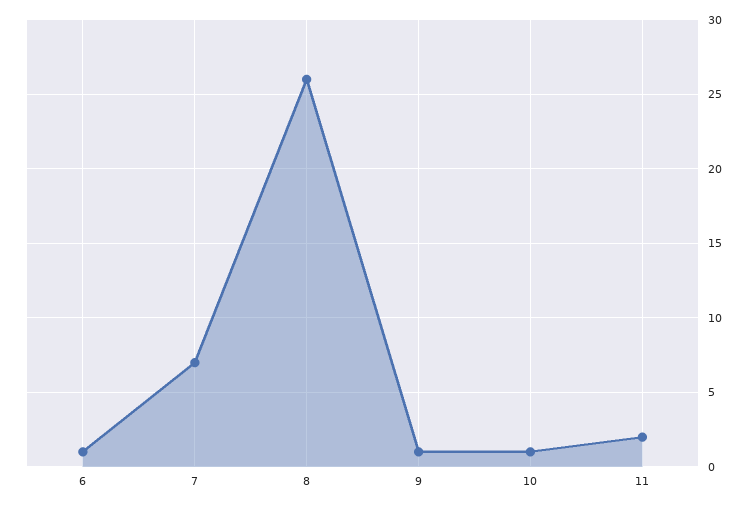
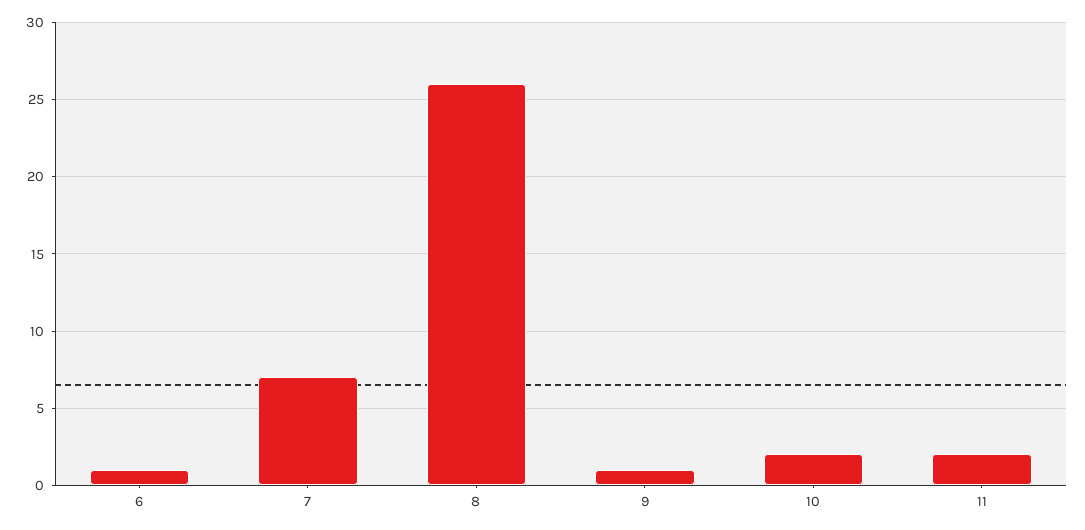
  {
    "6": 1,
    "7": 7,
    "8": 26,
    "9": 1,
-   "10": 1,
+   "10": 2,
    "11": 2
  }

